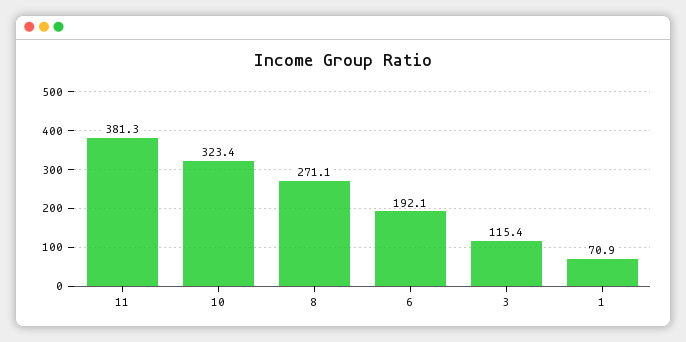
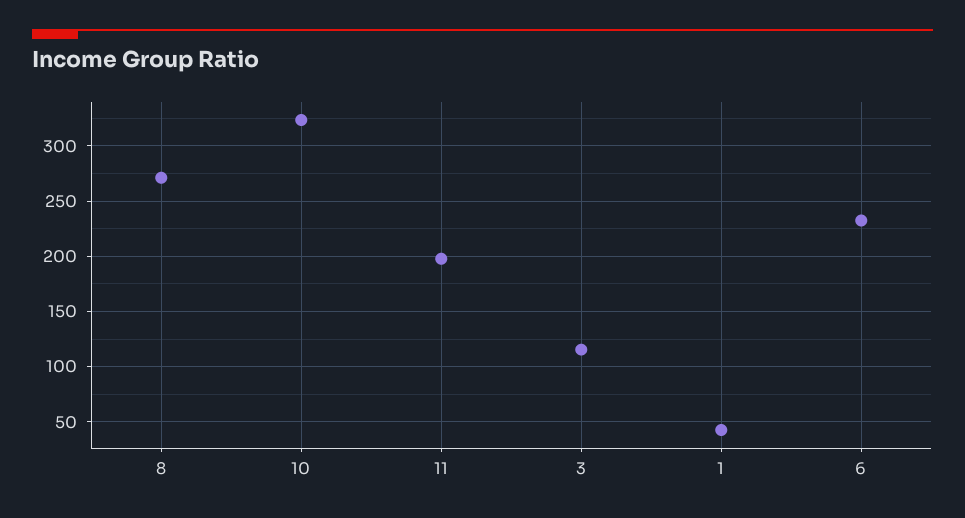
  {
-   "11": 381.3,
+   "11": 200,
    "10": 323.4,
    "8": 271.1,
-   "6": 192.1,
+   "6": 230,
    "3": 115.4,
-   "1": 70.9
+   "1": 40
  }

